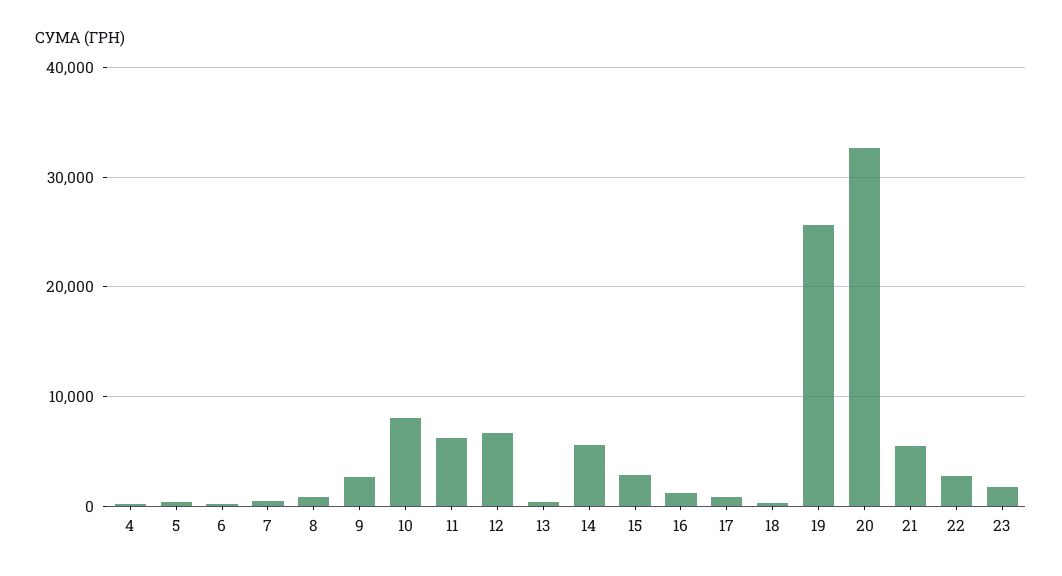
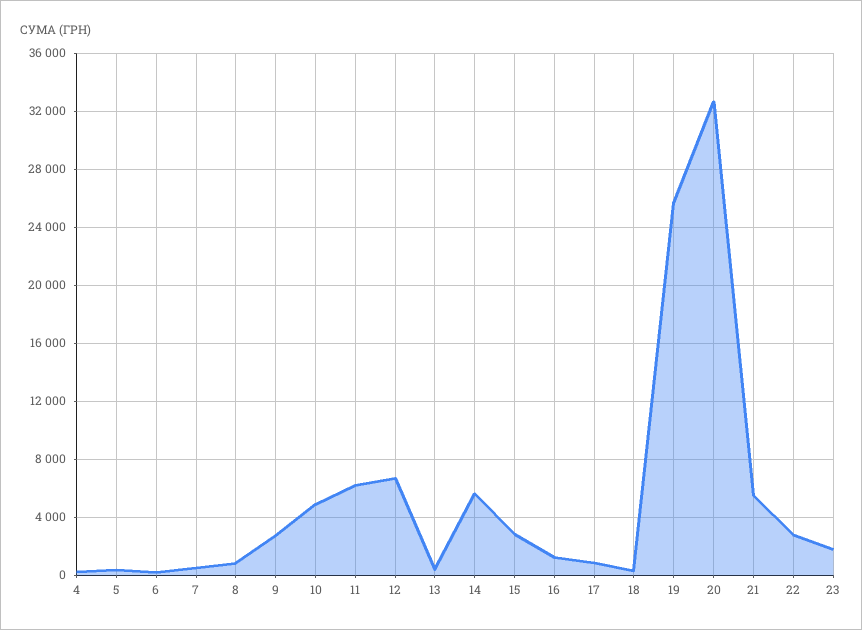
  {
    "4": 0,
    "5": 500,
    "6": 0,
    "7": 500,
    "8": 1000,
    "9": 2500,
-   "10": 8000,
+   "10": 5000,
    "11": 6000,
    "12": 6500,
    "13": 500,
    "14": 5500,
    "15": 3000,
    "16": 1500,
    "17": 1000,
    "18": 500,
    "19": 25500,
    "20": 32500,
    "21": 5500,
    "22": 3000,
    "23": 2000
  }

